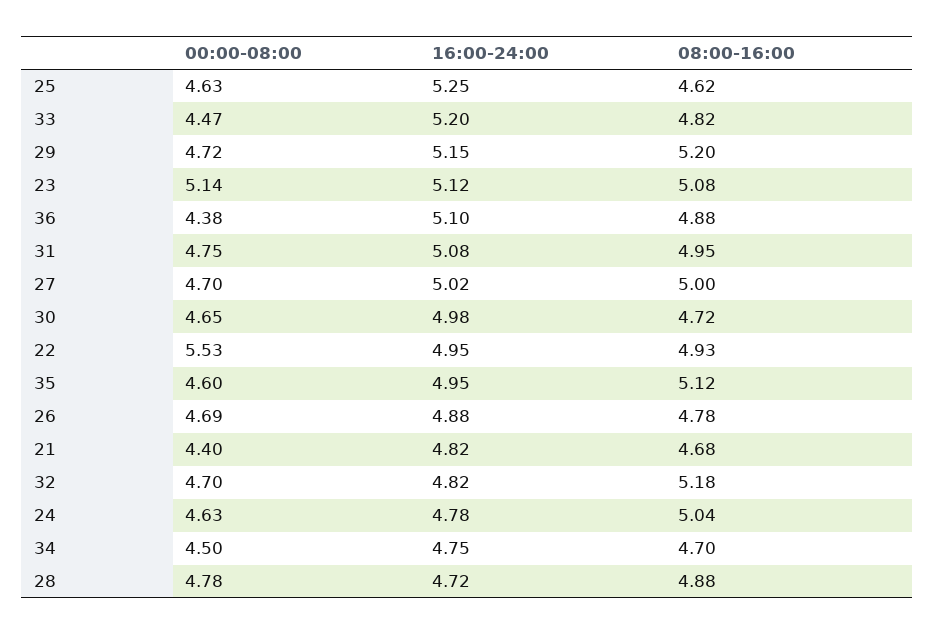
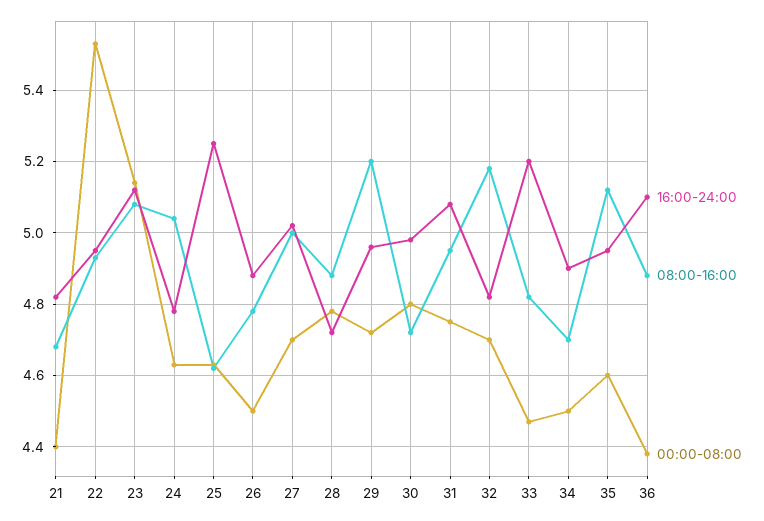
  {
    "00:00-08:00": {
      "25": 4.63,
      "33": 4.47,
      "29": 4.72,
      "23": 5.14,
      "36": 4.38,
      "31": 4.75,
      "27": 4.7,
-     "30": 4.65,
+     "30": 4.8,
      "22": 5.53,
      "35": 4.6,
-     "26": 4.69,
+     "26": 4.5,
      "21": 4.4,
      "32": 4.7,
      "24": 4.63,
      "34": 4.5,
      "28": 4.78
    },
    "16:00-24:00": {
      "25": 5.25,
      "33": 5.2,
-     "29": 5.15,
+     "29": 4.95,
      "23": 5.12,
      "36": 5.1,
      "31": 5.08,
      "27": 5.02,
      "30": 4.98,
      "22": 4.95,
      "35": 4.95,
      "26": 4.88,
      "21": 4.82,
      "32": 4.82,
      "24": 4.78,
-     "34": 4.75,
+     "34": 4.9,
      "28": 4.72
    },
    "08:00-16:00": {
      "25": 4.62,
      "33": 4.82,
      "29": 5.2,
      "23": 5.08,
      "36": 4.88,
      "31": 4.95,
      "27": 5,
      "30": 4.72,
      "22": 4.93,
      "35": 5.12,
      "26": 4.78,
      "21": 4.68,
      "32": 5.18,
      "24": 5.04,
      "34": 4.7,
      "28": 4.88
    }
  }

